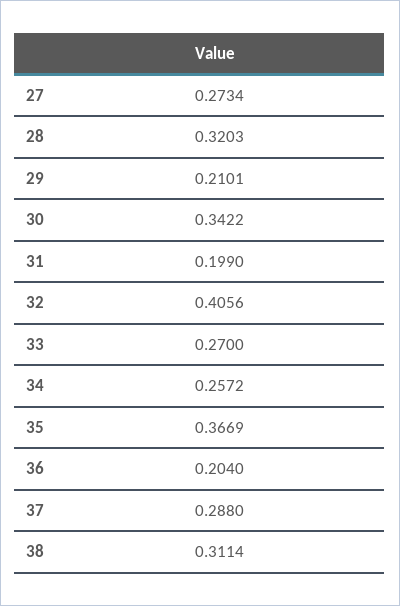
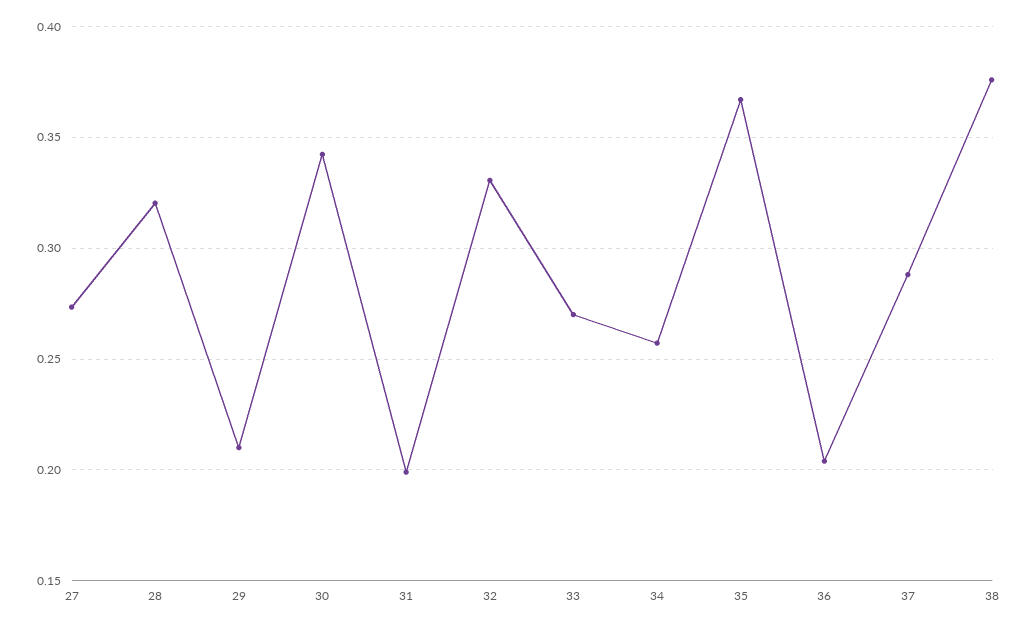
  {
    "27": 0.2734,
    "28": 0.3203,
    "29": 0.2101,
    "30": 0.3422,
    "31": 0.199,
-   "32": 0.4056,
+   "32": 0.33,
    "33": 0.27,
    "34": 0.2572,
    "35": 0.3669,
    "36": 0.204,
    "37": 0.288,
-   "38": 0.3114
+   "38": 0.375
  }

